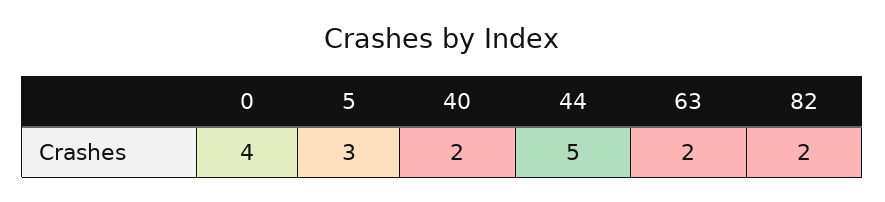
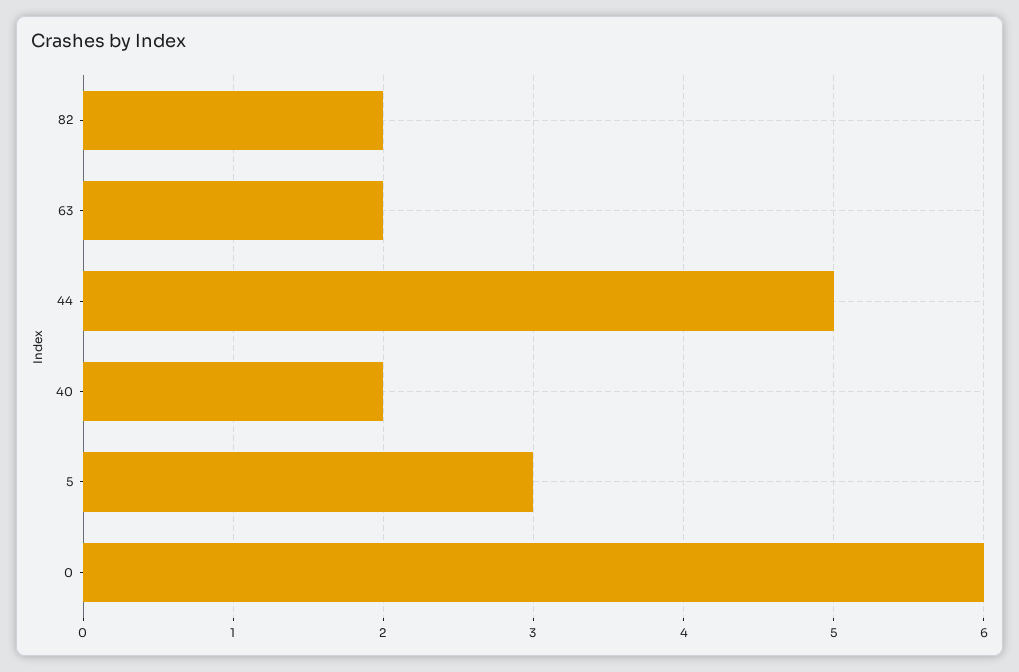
  {
-   "0": 4,
+   "0": 6,
    "5": 3,
    "40": 2,
    "44": 5,
    "63": 2,
    "82": 2
  }

